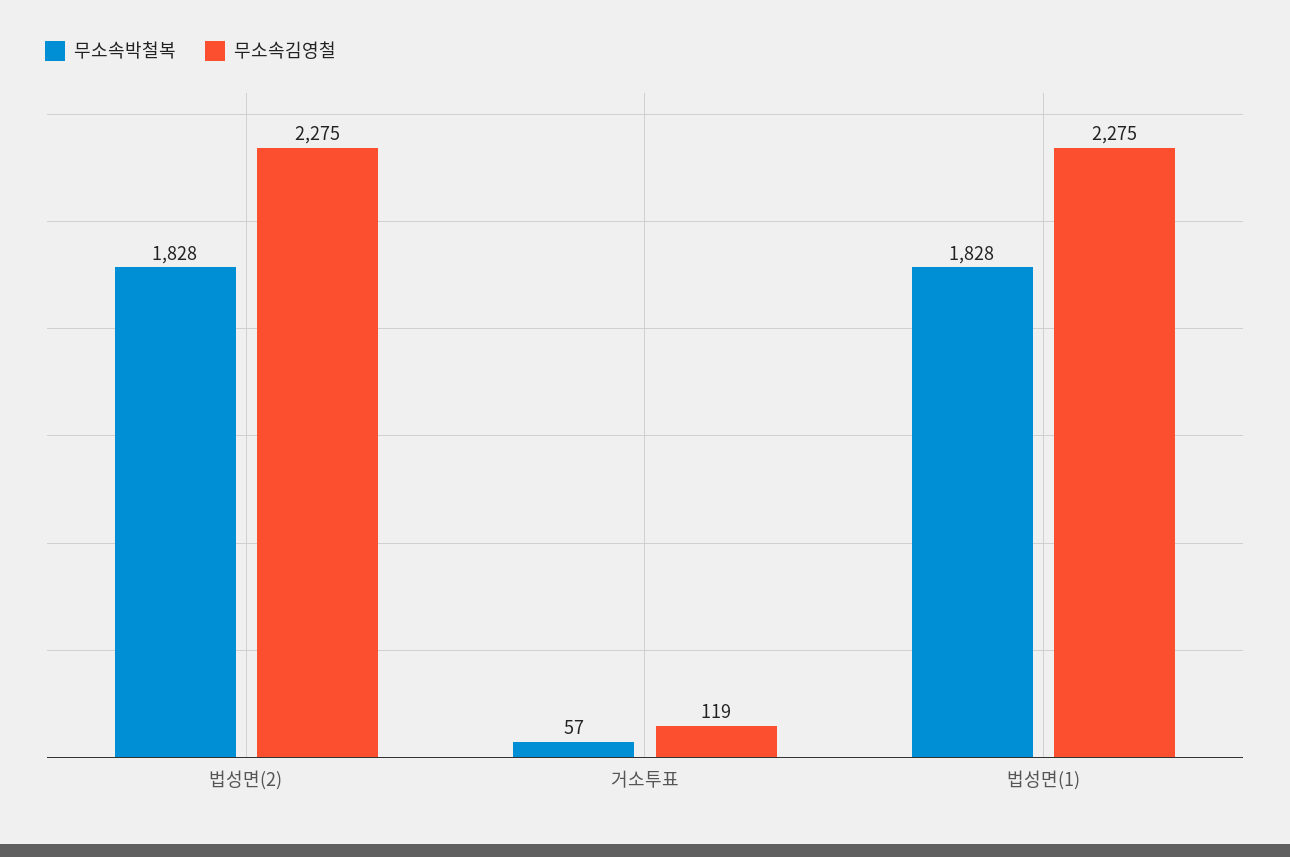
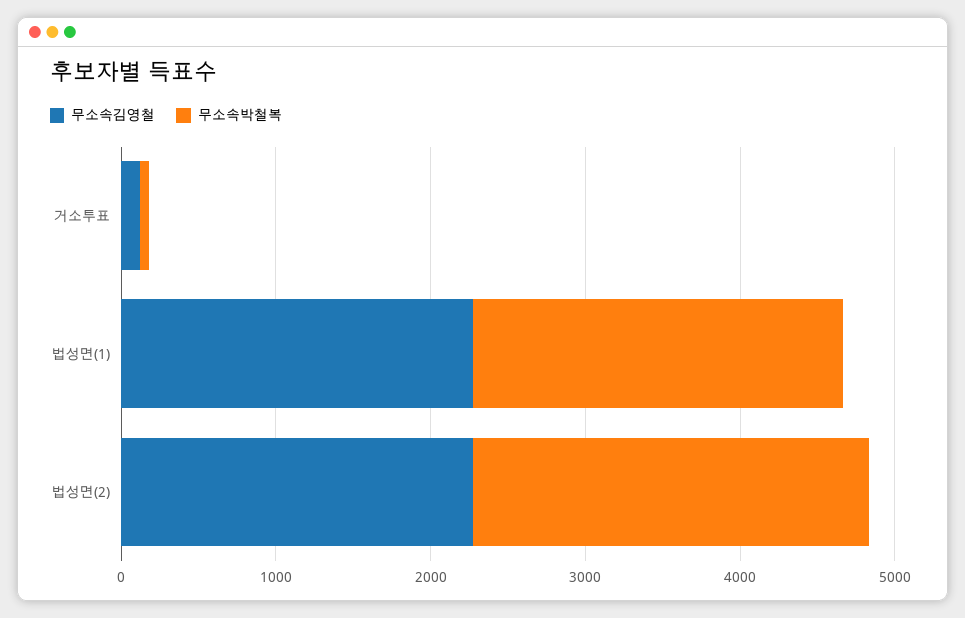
  {
    "무소속박철복": {
-     "법성면(2)": 1828,
+     "법성면(2)": 2600,
      "거소투표": 57,
-     "법성면(1)": 1828
+     "법성면(1)": 2400
    },
    "무소속김영철": {
      "법성면(2)": 2275,
      "거소투표": 119,
      "법성면(1)": 2275
    }
  }

